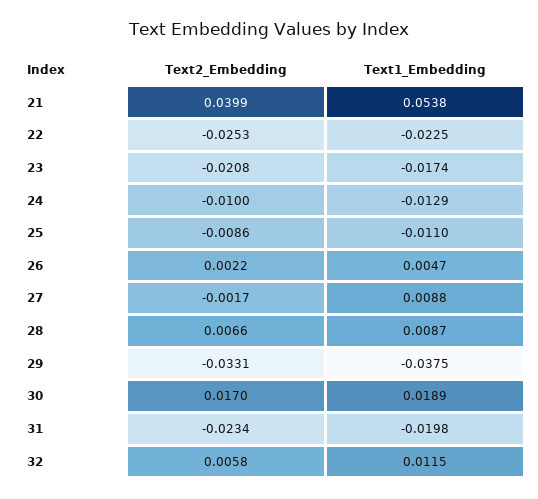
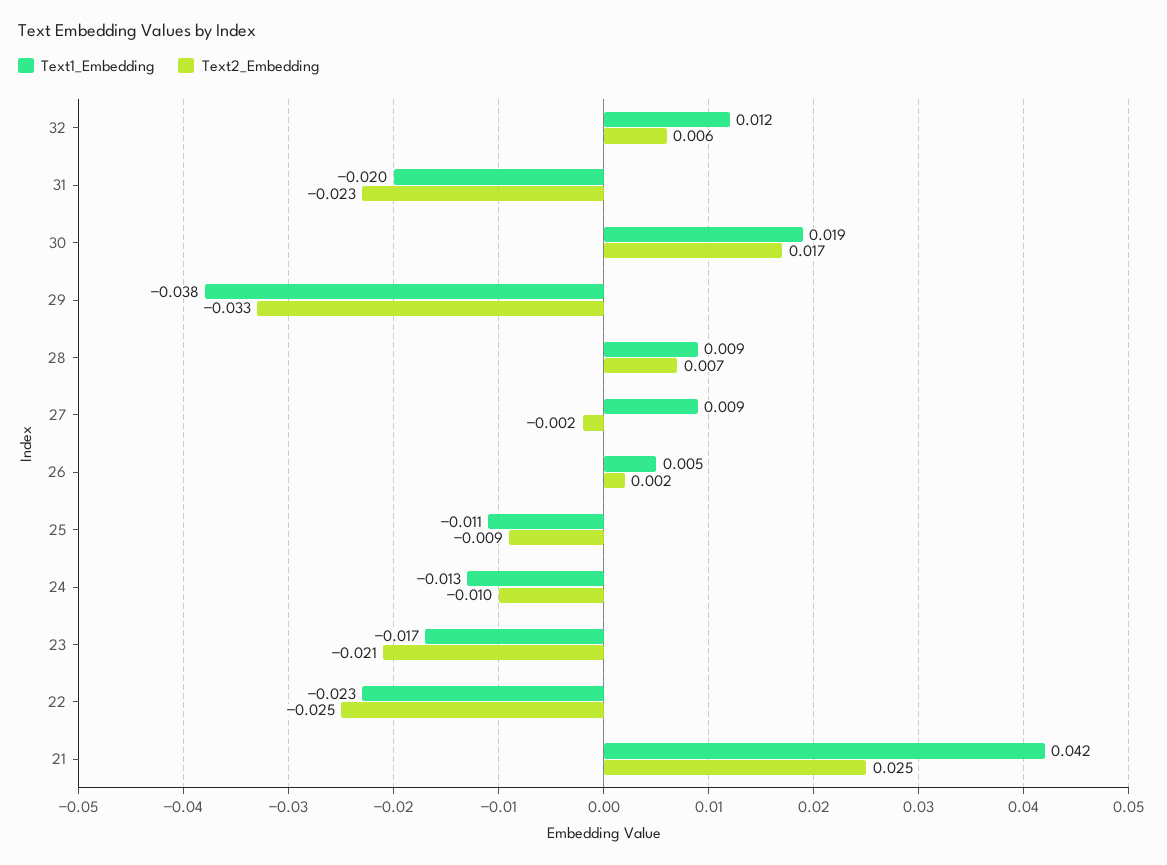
  {
    "Text2_Embedding": {
-     "21": 0.0399,
+     "21": 0.025,
      "22": -0.0253,
      "23": -0.0208,
      "24": -0.01,
      "25": -0.0086,
      "26": 0.0022,
      "27": -0.0017,
      "28": 0.0066,
      "29": -0.0331,
      "30": 0.017,
      "31": -0.0234,
      "32": 0.0058
    },
    "Text1_Embedding": {
-     "21": 0.0538,
+     "21": 0.042,
      "22": -0.0225,
      "23": -0.0174,
      "24": -0.0129,
      "25": -0.011,
      "26": 0.0047,
      "27": 0.0088,
      "28": 0.0087,
      "29": -0.0375,
      "30": 0.0189,
      "31": -0.0198,
      "32": 0.0115
    }
  }

